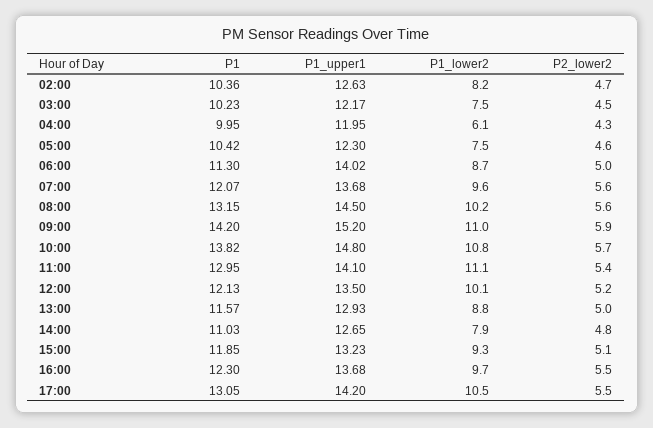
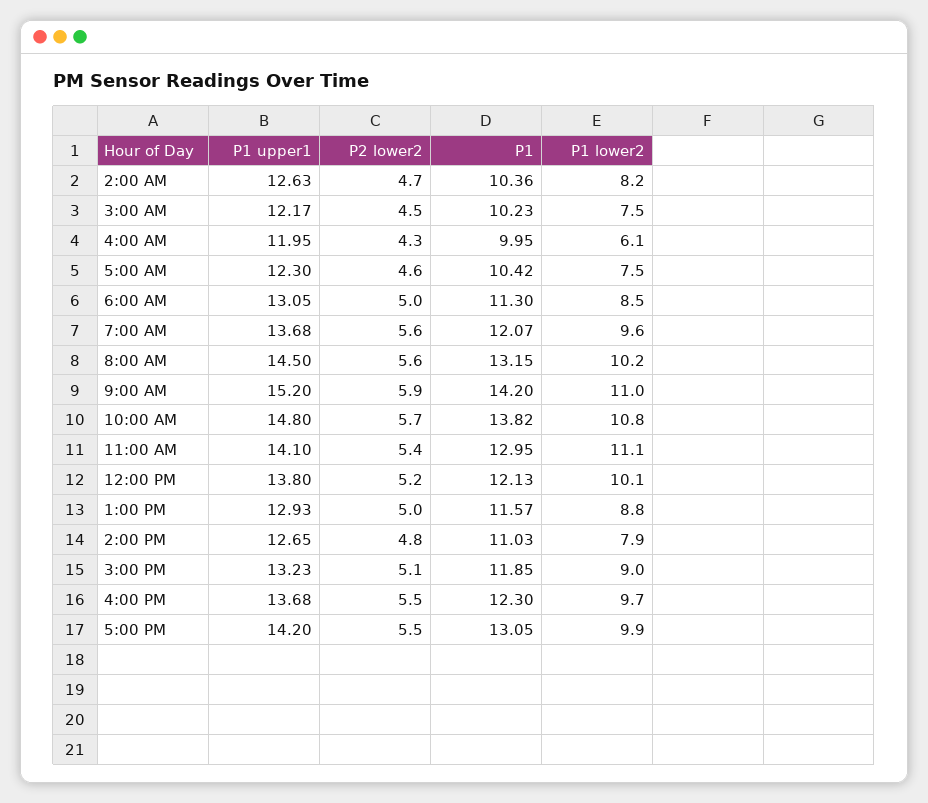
  {
    "P1": {
      "02:00": 10.36,
      "03:00": 10.23,
      "04:00": 9.95,
      "05:00": 10.42,
      "06:00": 11.3,
      "07:00": 12.07,
      "08:00": 13.15,
      "09:00": 14.2,
      "10:00": 13.82,
      "11:00": 12.95,
      "12:00": 12.13,
      "13:00": 11.57,
      "14:00": 11.03,
      "15:00": 11.85,
      "16:00": 12.3,
      "17:00": 13.05
    },
    "P1_upper1": {
      "02:00": 12.63,
      "03:00": 12.17,
      "04:00": 11.95,
      "05:00": 12.3,
-     "06:00": 14.02,
+     "06:00": 13.05,
      "07:00": 13.68,
      "08:00": 14.5,
      "09:00": 15.2,
      "10:00": 14.8,
      "11:00": 14.1,
-     "12:00": 13.5,
+     "12:00": 13.8,
      "13:00": 12.93,
      "14:00": 12.65,
      "15:00": 13.23,
      "16:00": 13.68,
      "17:00": 14.2
    },
    "P1_lower2": {
      "02:00": 8.2,
      "03:00": 7.5,
      "04:00": 6.1,
      "05:00": 7.5,
-     "06:00": 8.7,
+     "06:00": 8.5,
      "07:00": 9.6,
      "08:00": 10.2,
      "09:00": 11,
      "10:00": 10.8,
      "11:00": 11.1,
      "12:00": 10.1,
      "13:00": 8.8,
      "14:00": 7.9,
-     "15:00": 9.3,
+     "15:00": 9,
      "16:00": 9.7,
-     "17:00": 10.5
+     "17:00": 9.9
    },
    "P2_lower2": {
      "02:00": 4.7,
      "03:00": 4.5,
      "04:00": 4.3,
      "05:00": 4.6,
      "06:00": 5,
      "07:00": 5.6,
      "08:00": 5.6,
      "09:00": 5.9,
      "10:00": 5.7,
      "11:00": 5.4,
      "12:00": 5.2,
      "13:00": 5,
      "14:00": 4.8,
      "15:00": 5.1,
      "16:00": 5.5,
      "17:00": 5.5
    }
  }

